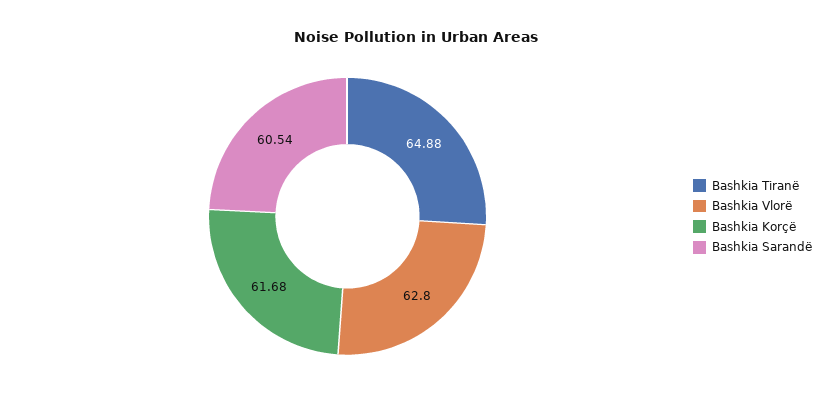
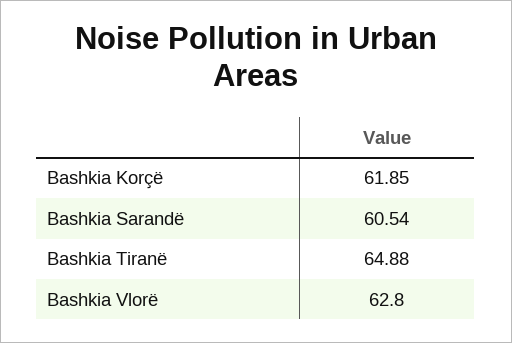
  {
    "Bashkia Tiranë": 64.88,
    "Bashkia Vlorë": 62.8,
-   "Bashkia Korçë": 61.68,
+   "Bashkia Korçë": 61.85,
    "Bashkia Sarandë": 60.54
  }

